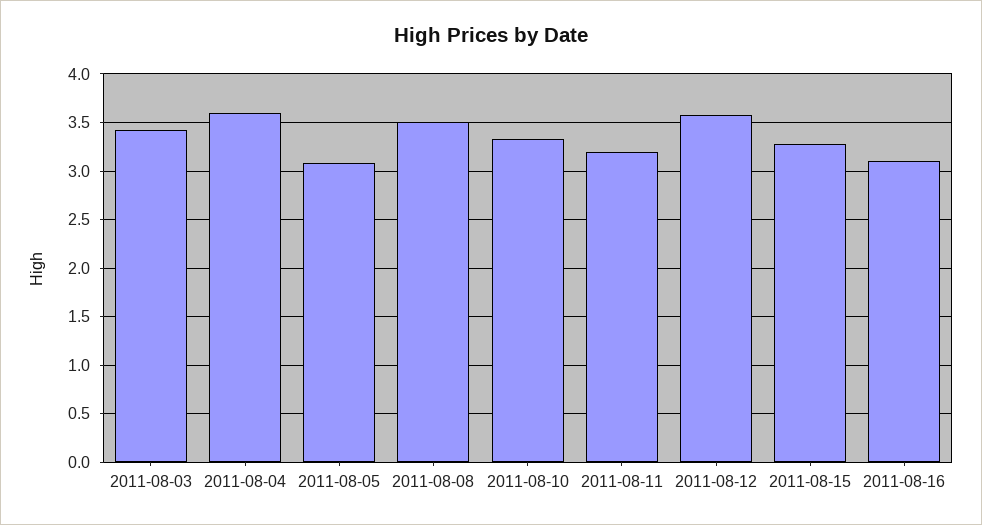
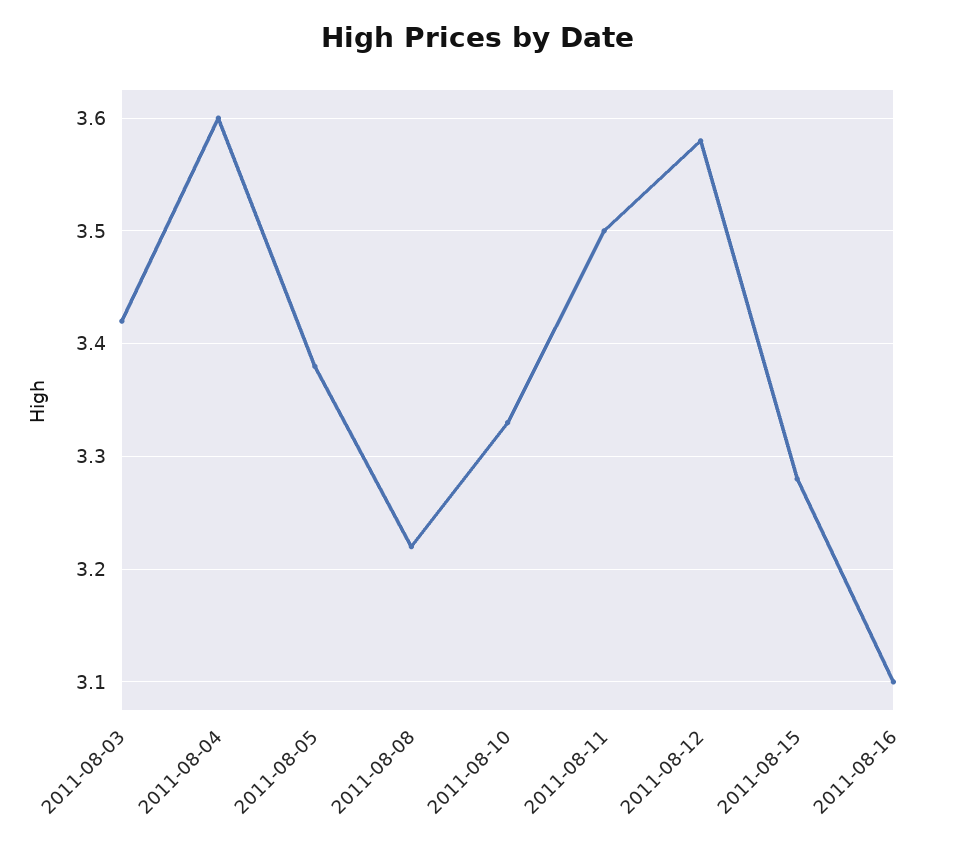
  {
    "2011-08-03": 3.42,
    "2011-08-04": 3.6,
-   "2011-08-05": 3.1,
+   "2011-08-05": 3.38,
-   "2011-08-08": 3.5,
+   "2011-08-08": 3.22,
    "2011-08-10": 3.33,
-   "2011-08-11": 3.2,
+   "2011-08-11": 3.5,
    "2011-08-12": 3.58,
    "2011-08-15": 3.28,
    "2011-08-16": 3.1
  }

